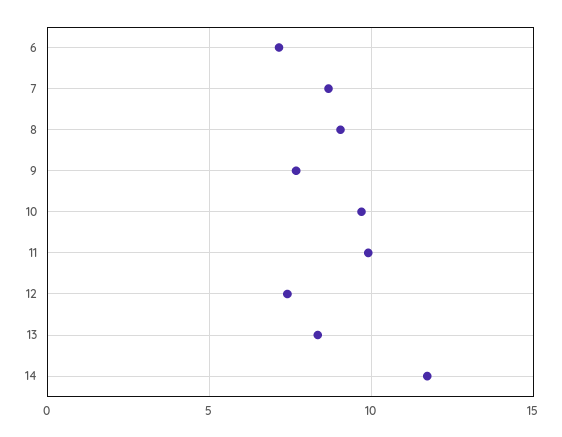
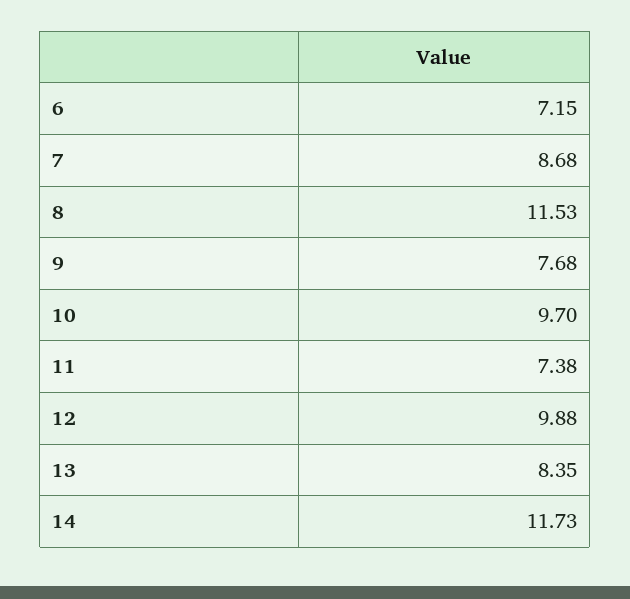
  {
    "6": 7.15,
    "7": 8.68,
-   "8": 9,
+   "8": 11.53,
    "9": 7.68,
    "10": 9.7,
-   "11": 10,
+   "11": 7.38,
-   "12": 7.5,
+   "12": 9.88,
    "13": 8.35,
    "14": 11.73
  }

